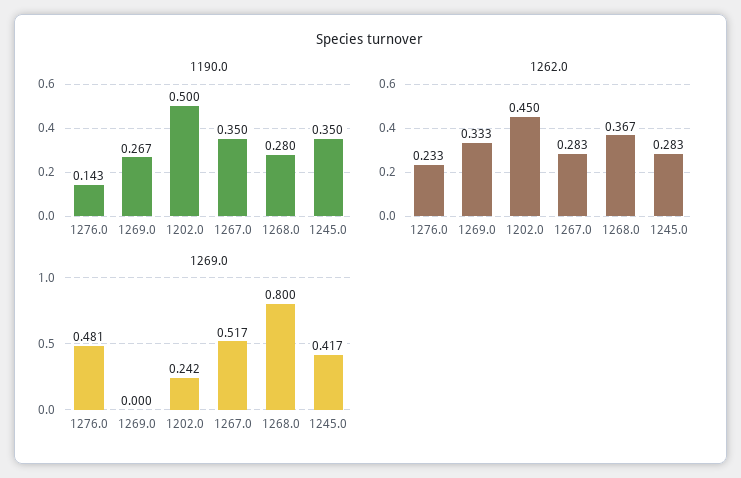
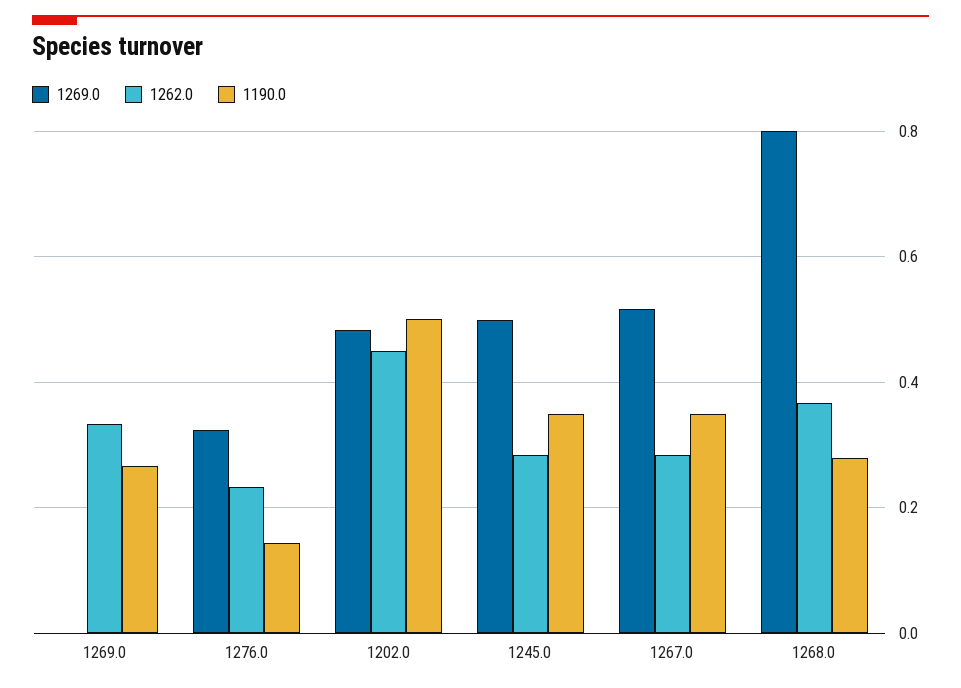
  {
    "1190.0": {
      "1276.0": 0.143,
      "1269.0": 0.267,
      "1202.0": 0.5,
      "1267.0": 0.35,
      "1268.0": 0.28,
      "1245.0": 0.35
    },
    "1262.0": {
      "1276.0": 0.233,
      "1269.0": 0.333,
      "1202.0": 0.45,
      "1267.0": 0.283,
      "1268.0": 0.367,
      "1245.0": 0.283
    },
    "1269.0": {
-     "1276.0": 0.481,
+     "1276.0": 0.32,
      "1269.0": 0,
-     "1202.0": 0.242,
+     "1202.0": 0.48,
      "1267.0": 0.517,
      "1268.0": 0.8,
-     "1245.0": 0.417
+     "1245.0": 0.5
    }
  }

